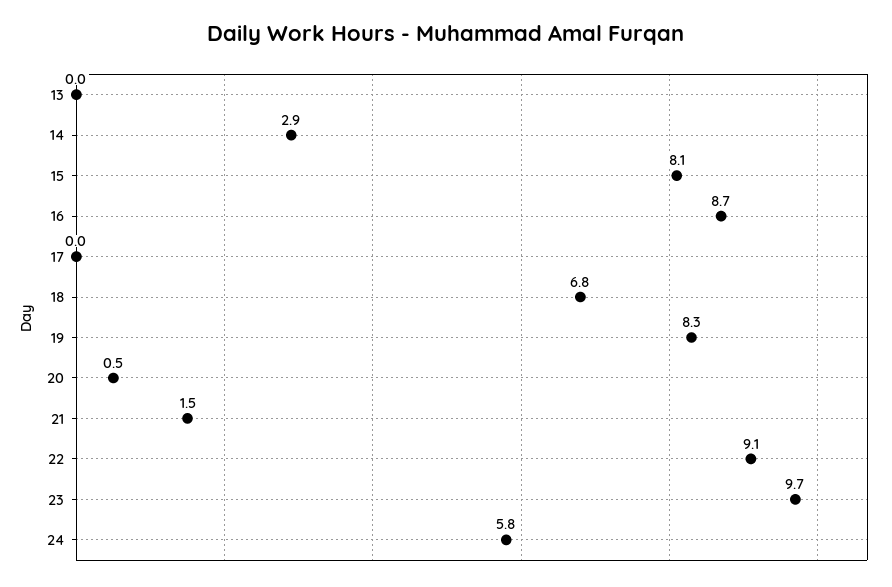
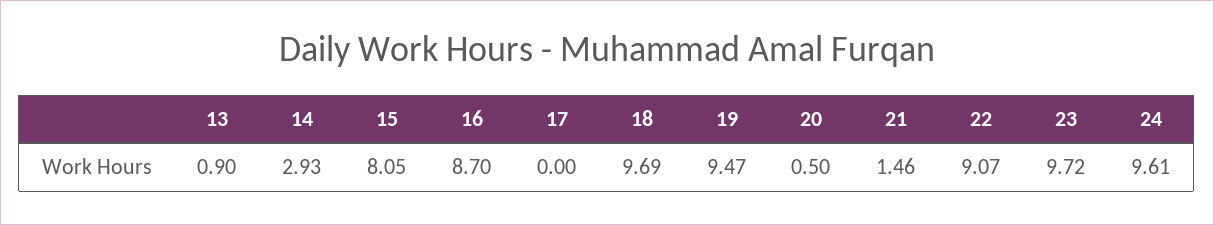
  {
-   "13": 0,
+   "13": 0.9,
    "14": 2.93,
    "15": 8.05,
    "16": 8.7,
    "17": 0,
-   "18": 6.8,
+   "18": 9.69,
-   "19": 8.3,
+   "19": 9.47,
    "20": 0.5,
    "21": 1.46,
    "22": 9.07,
    "23": 9.72,
-   "24": 5.8
+   "24": 9.61
  }

